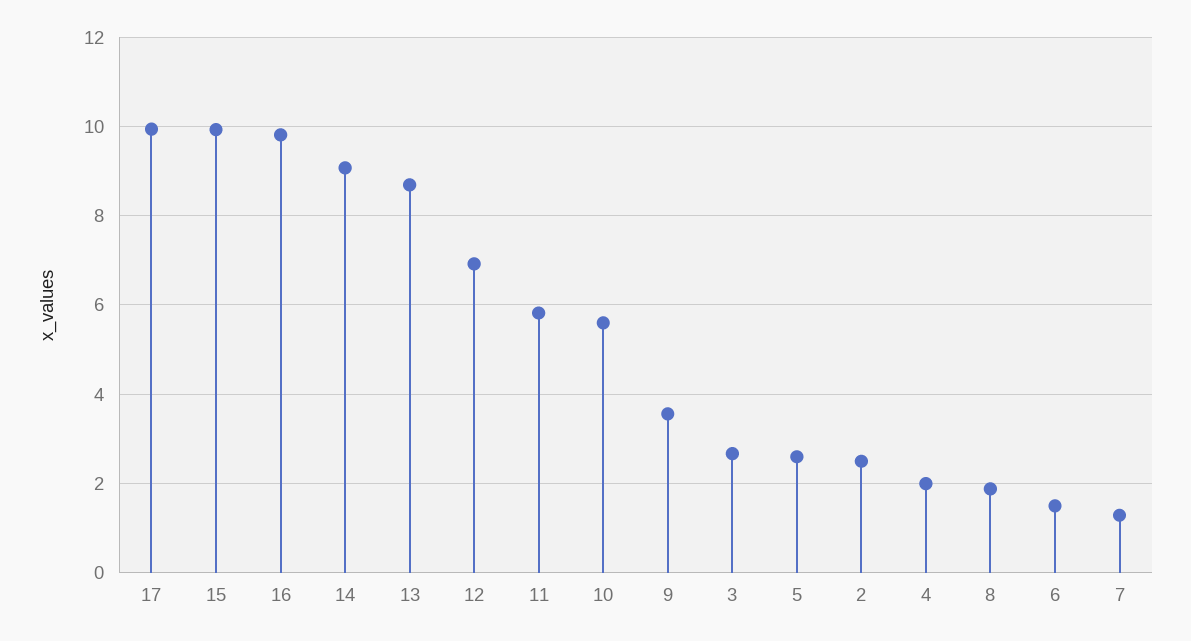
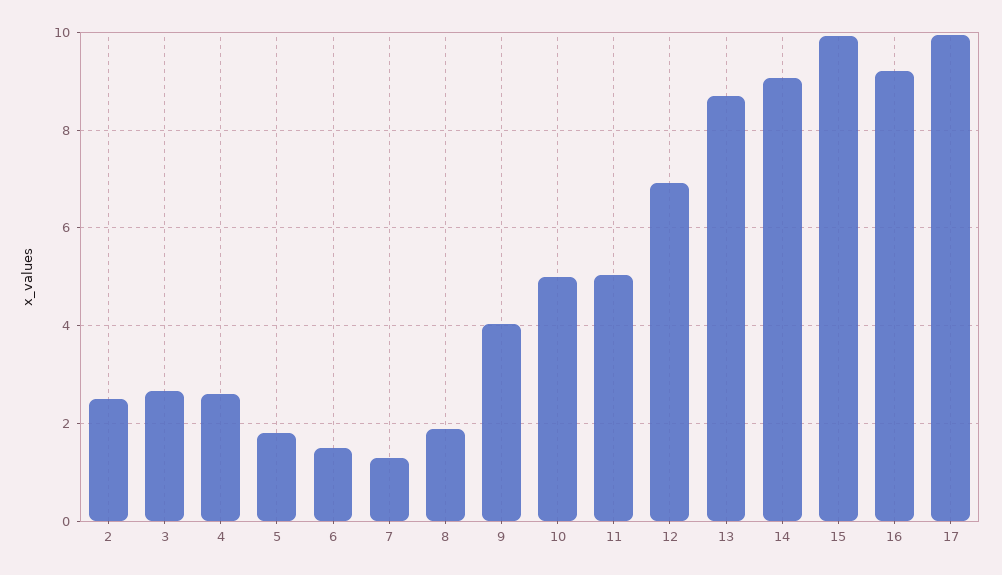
  {
    "17": 10,
    "15": 10,
-   "16": 9.8,
+   "16": 9.2,
    "14": 9,
    "13": 8.6,
    "12": 7,
-   "11": 5.8,
+   "11": 5,
-   "10": 5.6,
+   "10": 5,
-   "9": 3.6,
+   "9": 4,
    "3": 2.6,
-   "5": 2.6,
+   "5": 1.8,
    "2": 2.6,
-   "4": 2,
+   "4": 2.6,
    "8": 1.8,
    "6": 1.6,
    "7": 1.2
  }

